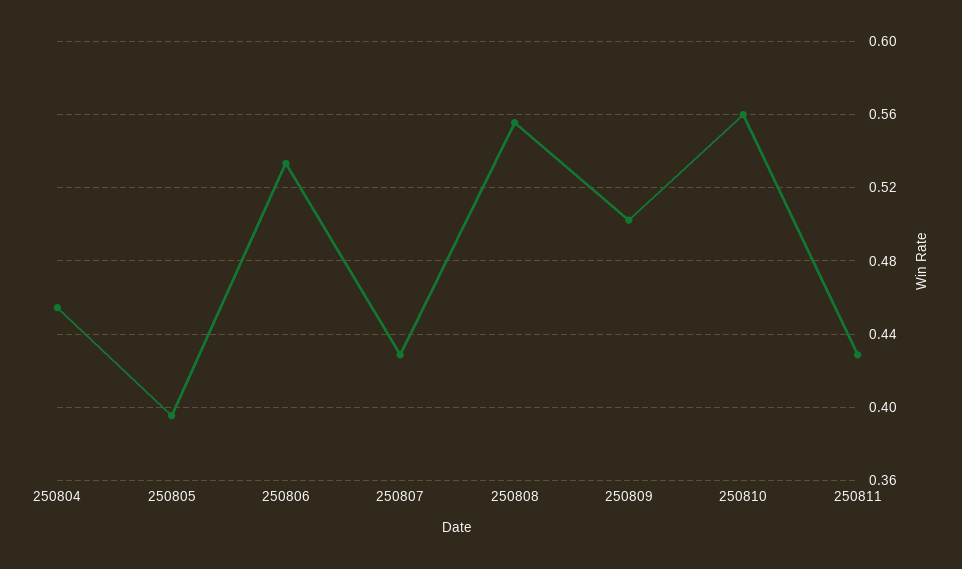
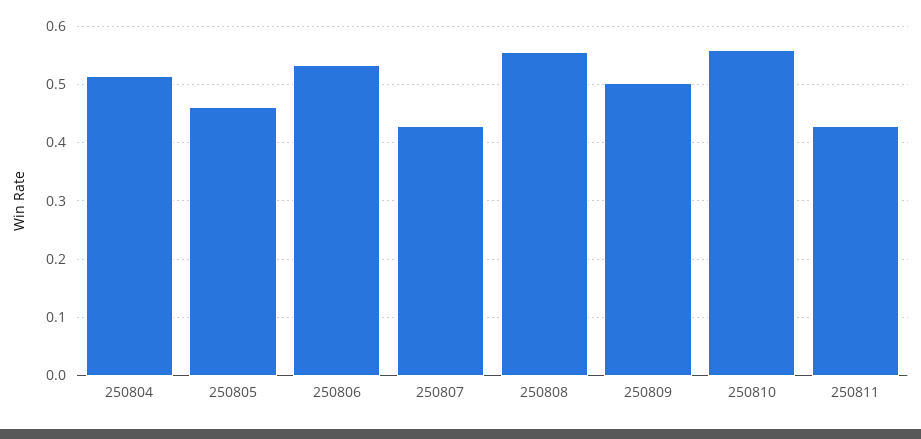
  {
-   "250804": 0.455,
+   "250804": 0.52,
-   "250805": 0.395,
+   "250805": 0.46,
    "250806": 0.535,
    "250807": 0.43,
    "250808": 0.555,
    "250809": 0.5,
    "250810": 0.56,
    "250811": 0.43
  }

